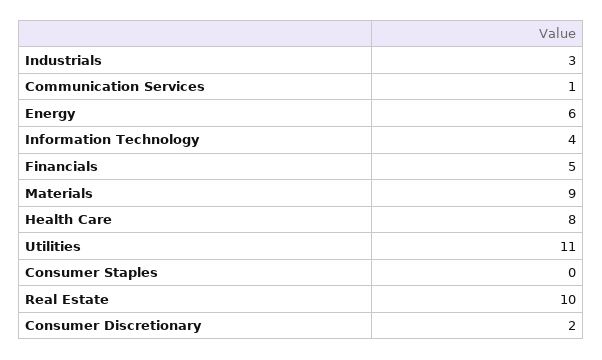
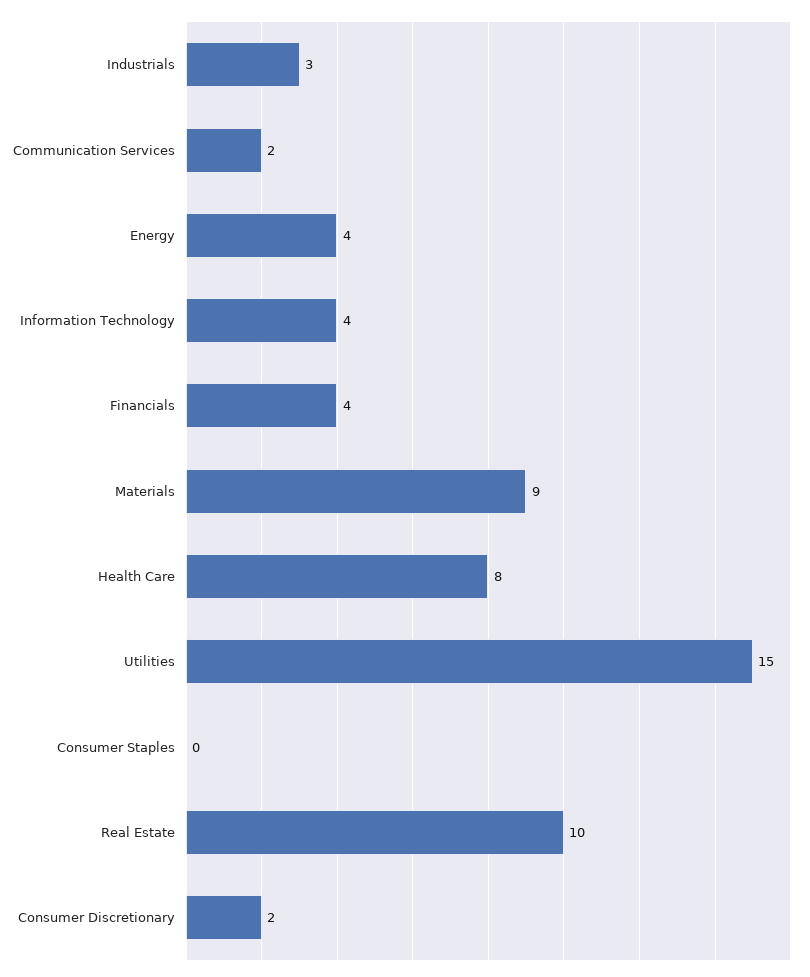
  {
    "Industrials": 3,
-   "Communication Services": 1,
+   "Communication Services": 2,
-   "Energy": 6,
+   "Energy": 4,
    "Information Technology": 4,
-   "Financials": 5,
+   "Financials": 4,
    "Materials": 9,
    "Health Care": 8,
-   "Utilities": 11,
+   "Utilities": 15,
    "Consumer Staples": 0,
    "Real Estate": 10,
    "Consumer Discretionary": 2
  }

